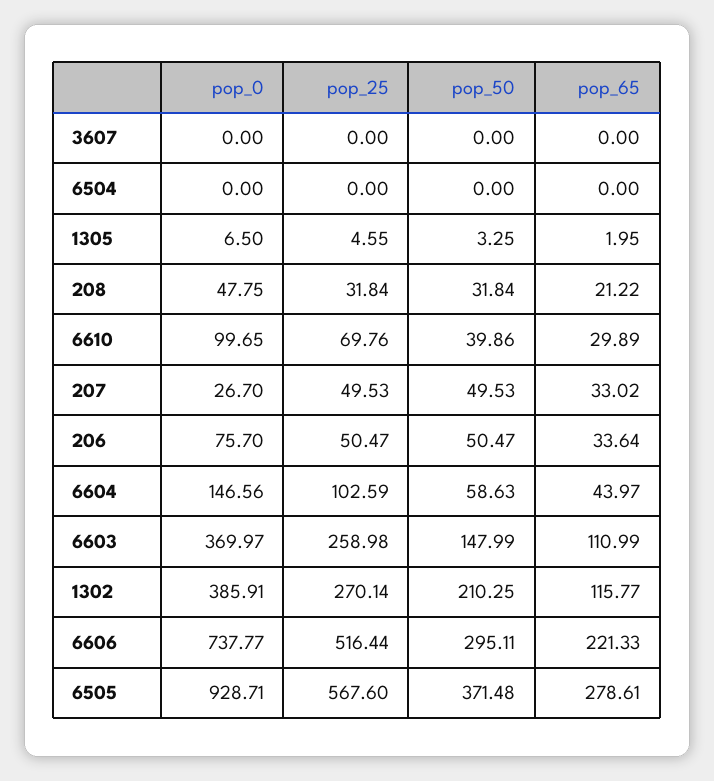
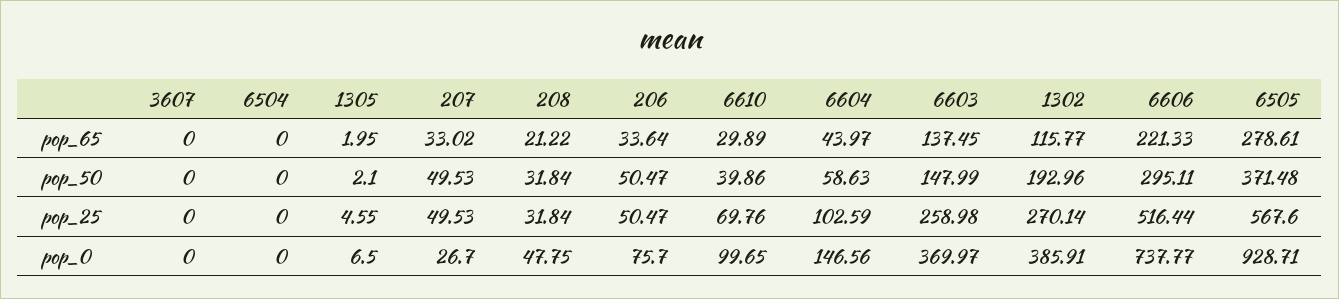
  {
    "pop_0": {
      "3607": 0,
      "6504": 0,
      "1305": 6.5,
      "208": 47.75,
      "6610": 99.65,
      "207": 26.7,
      "206": 75.7,
      "6604": 146.56,
      "6603": 369.97,
      "1302": 385.91,
      "6606": 737.77,
      "6505": 928.71
    },
    "pop_25": {
      "3607": 0,
      "6504": 0,
      "1305": 4.55,
      "208": 31.84,
      "6610": 69.76,
      "207": 49.53,
      "206": 50.47,
      "6604": 102.59,
      "6603": 258.98,
      "1302": 270.14,
      "6606": 516.44,
      "6505": 567.6
    },
    "pop_50": {
      "3607": 0,
      "6504": 0,
-     "1305": 3.25,
+     "1305": 2.1,
      "208": 31.84,
      "6610": 39.86,
      "207": 49.53,
      "206": 50.47,
      "6604": 58.63,
      "6603": 147.99,
-     "1302": 210.25,
+     "1302": 192.96,
      "6606": 295.11,
      "6505": 371.48
    },
    "pop_65": {
      "3607": 0,
      "6504": 0,
      "1305": 1.95,
      "208": 21.22,
      "6610": 29.89,
      "207": 33.02,
      "206": 33.64,
      "6604": 43.97,
-     "6603": 110.99,
+     "6603": 137.45,
      "1302": 115.77,
      "6606": 221.33,
      "6505": 278.61
    }
  }

